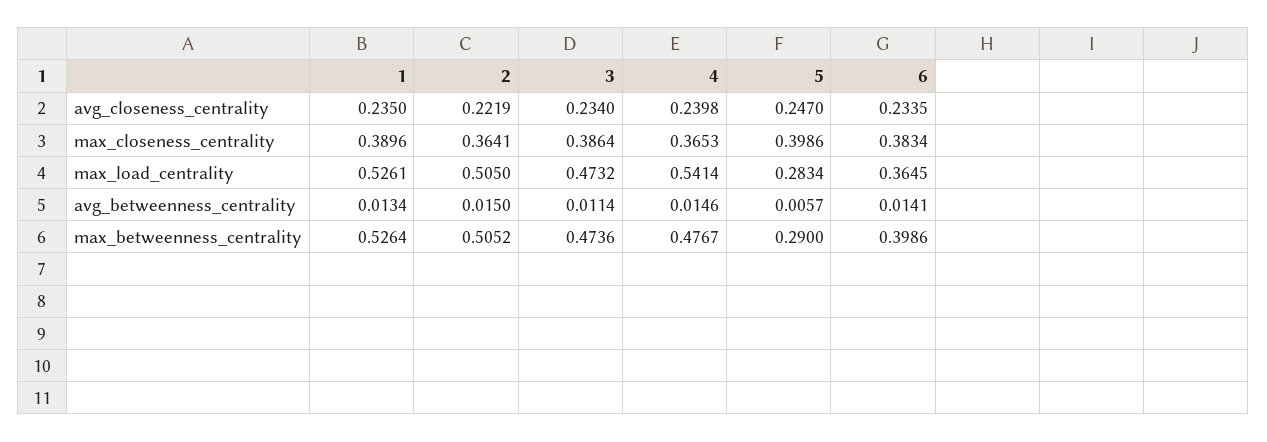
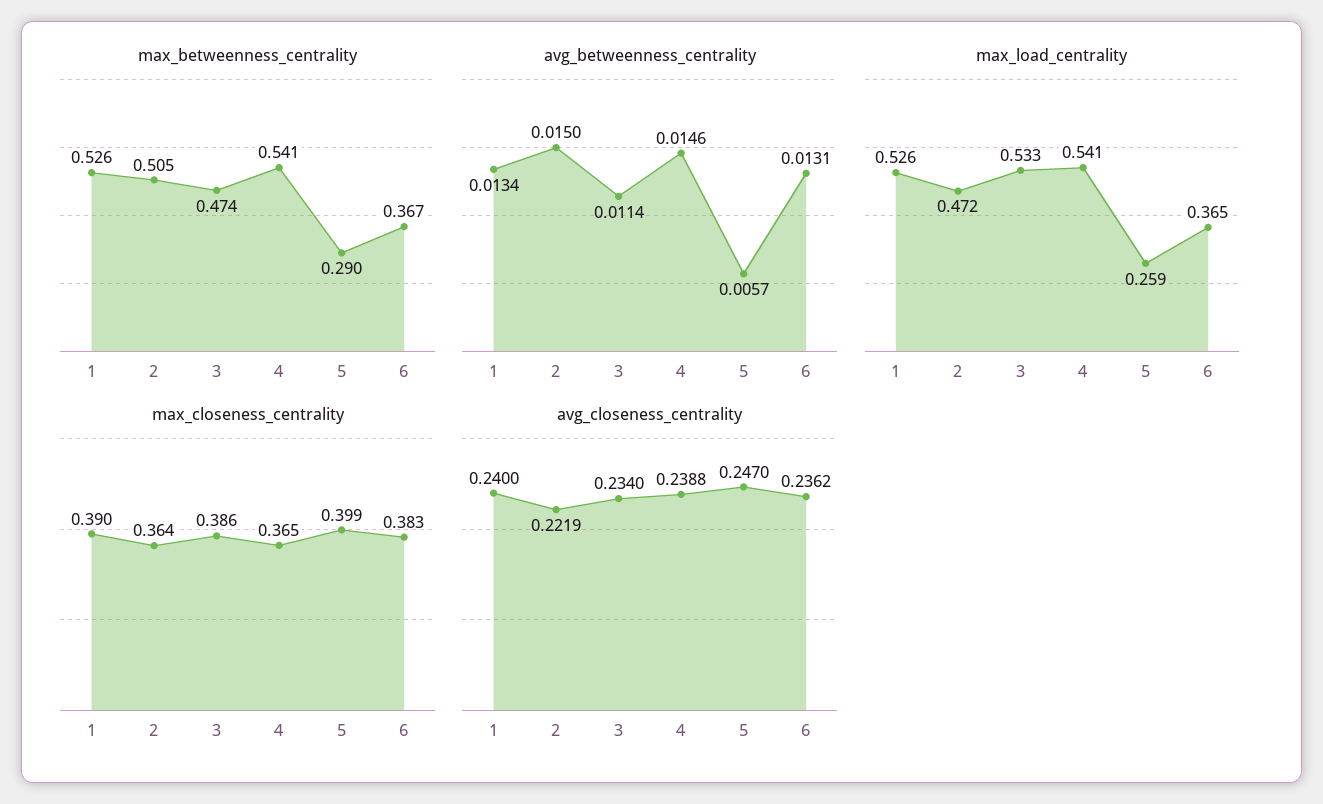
  {
    "avg_closeness_centrality": {
-     "1": 0.235,
+     "1": 0.24,
      "2": 0.2219,
      "3": 0.234,
-     "4": 0.2398,
+     "4": 0.2388,
      "5": 0.247,
-     "6": 0.2335
+     "6": 0.2362
    },
    "max_closeness_centrality": {
      "1": 0.3896,
      "2": 0.3641,
      "3": 0.3864,
      "4": 0.3653,
      "5": 0.3986,
      "6": 0.3834
    },
    "max_load_centrality": {
      "1": 0.5261,
-     "2": 0.505,
+     "2": 0.472,
-     "3": 0.4732,
+     "3": 0.533,
      "4": 0.5414,
-     "5": 0.2834,
+     "5": 0.259,
      "6": 0.3645
    },
    "avg_betweenness_centrality": {
      "1": 0.0134,
      "2": 0.015,
      "3": 0.0114,
      "4": 0.0146,
      "5": 0.0057,
-     "6": 0.0141
+     "6": 0.0131
    },
    "max_betweenness_centrality": {
      "1": 0.5264,
      "2": 0.5052,
      "3": 0.4736,
-     "4": 0.4767,
+     "4": 0.541,
      "5": 0.29,
-     "6": 0.3986
+     "6": 0.367
    }
  }

